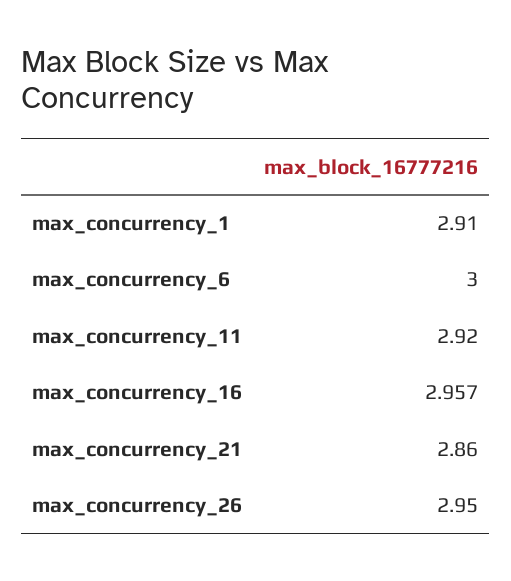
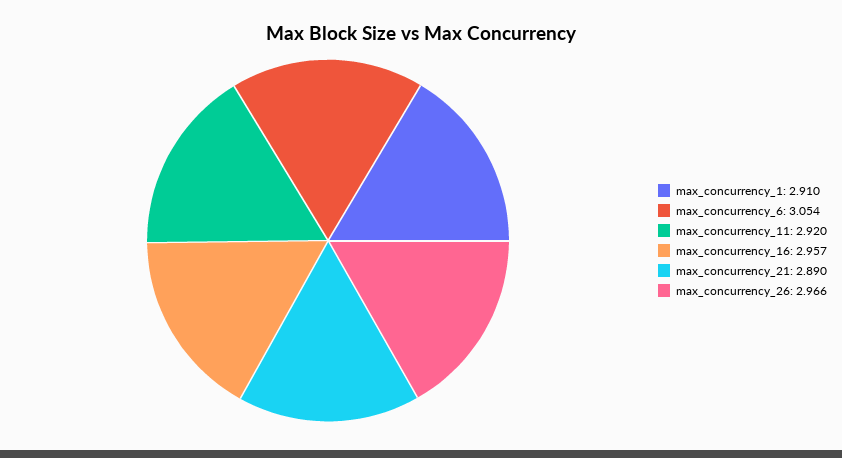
  {
    "max_concurrency_1": 2.91,
-   "max_concurrency_6": 3,
+   "max_concurrency_6": 3.054,
    "max_concurrency_11": 2.92,
    "max_concurrency_16": 2.957,
-   "max_concurrency_21": 2.86,
+   "max_concurrency_21": 2.89,
-   "max_concurrency_26": 2.95
+   "max_concurrency_26": 2.966
  }

